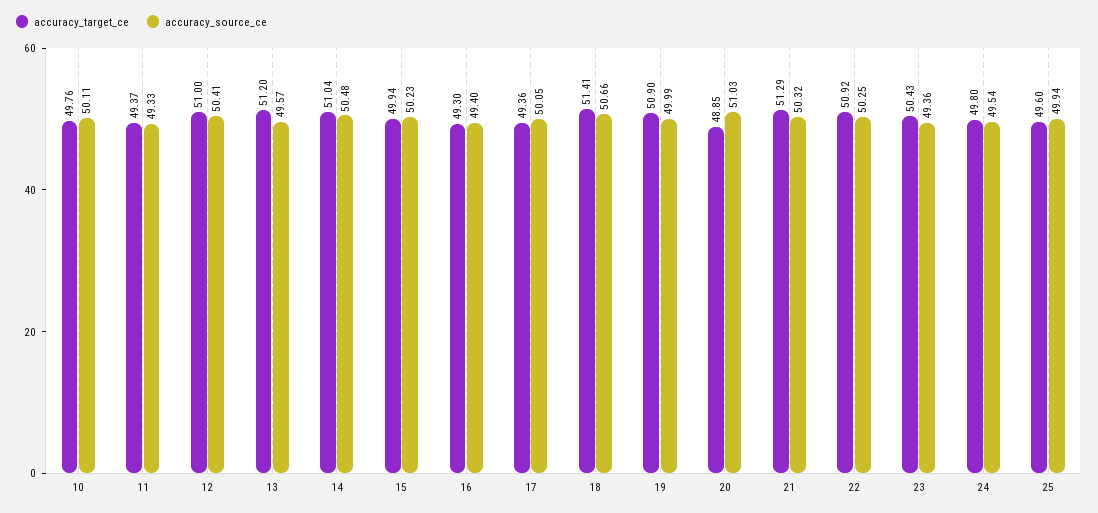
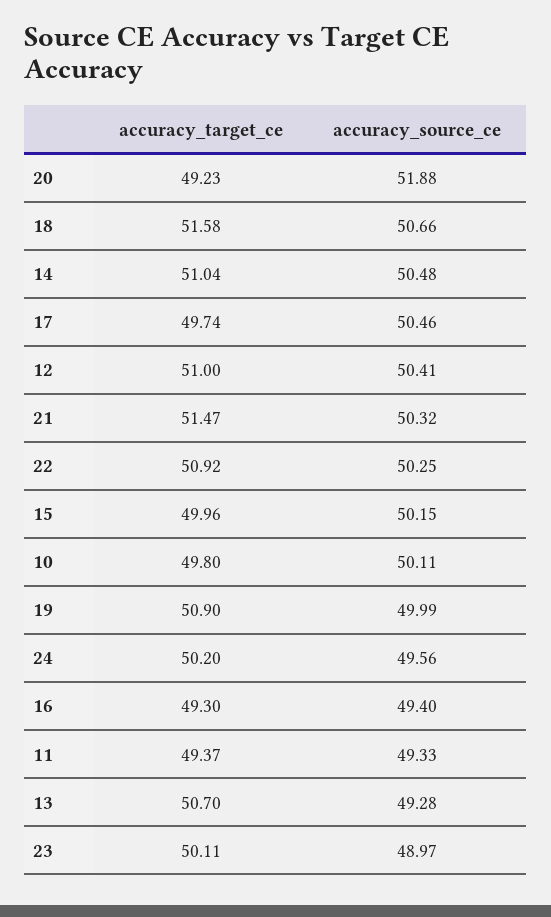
  {
    "accuracy_target_ce": {
-     "10": 49.76,
+     "10": 49.8,
      "11": 49.37,
      "12": 51,
-     "13": 51.2,
+     "13": 50.7,
      "14": 51.04,
-     "15": 49.94,
+     "15": 49.96,
      "16": 49.3,
-     "17": 49.36,
+     "17": 49.74,
-     "18": 51.41,
+     "18": 51.58,
      "19": 50.9,
-     "20": 48.85,
+     "20": 49.23,
-     "21": 51.29,
+     "21": 51.47,
      "22": 50.92,
-     "23": 50.43,
+     "23": 50.11,
-     "24": 49.8,
+     "24": 50.2
-     "25": 49.6
    },
    "accuracy_source_ce": {
      "10": 50.11,
      "11": 49.33,
      "12": 50.41,
-     "13": 49.57,
+     "13": 49.28,
      "14": 50.48,
-     "15": 50.23,
+     "15": 50.15,
      "16": 49.4,
-     "17": 50.05,
+     "17": 50.46,
      "18": 50.66,
      "19": 49.99,
-     "20": 51.03,
+     "20": 51.88,
      "21": 50.32,
      "22": 50.25,
-     "23": 49.36,
+     "23": 48.97,
-     "24": 49.54,
+     "24": 49.56
-     "25": 49.94
    }
  }

